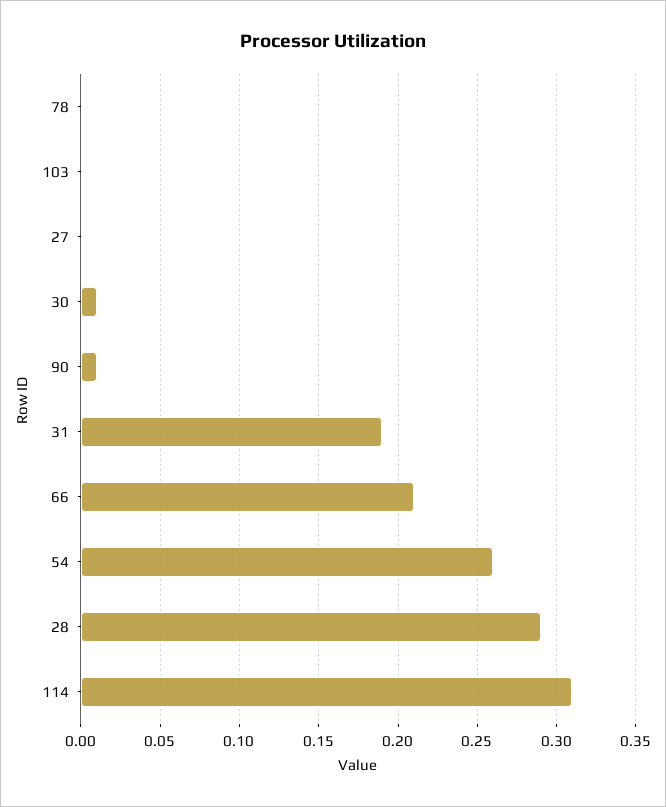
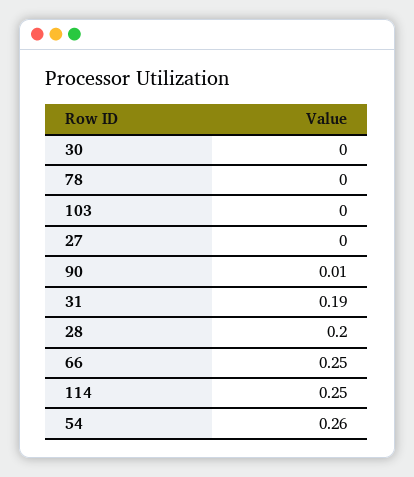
  {
    "78": 0,
    "103": 0,
    "27": 0,
-   "30": 0.01,
+   "30": 0,
    "90": 0.01,
    "31": 0.19,
-   "66": 0.21,
+   "66": 0.25,
    "54": 0.26,
-   "28": 0.29,
+   "28": 0.2,
-   "114": 0.31
+   "114": 0.25
  }

